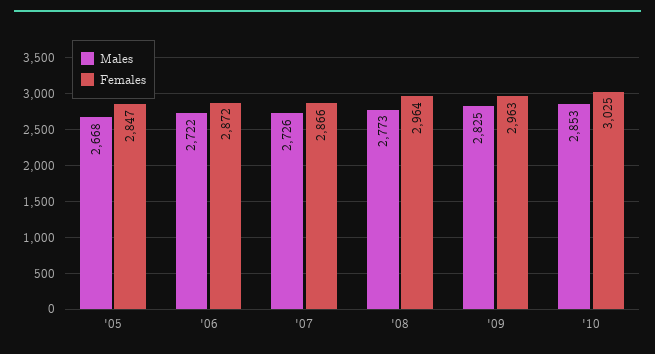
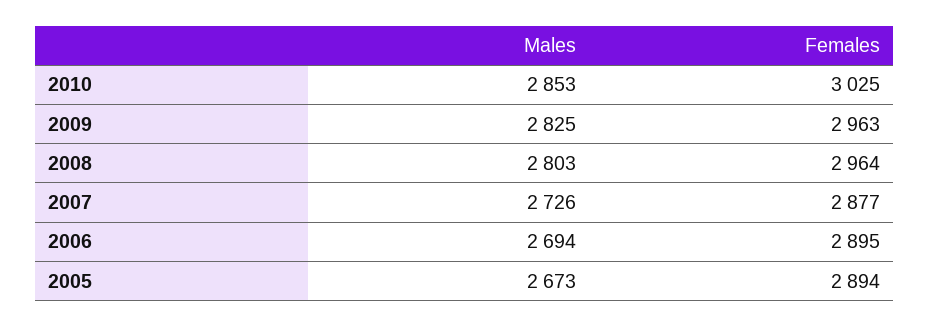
  {
    "Males": {
-     "'05": 2668,
+     "'05": 2673,
-     "'06": 2722,
+     "'06": 2694,
      "'07": 2726,
-     "'08": 2773,
+     "'08": 2803,
      "'09": 2825,
      "'10": 2853
    },
    "Females": {
-     "'05": 2847,
+     "'05": 2894,
-     "'06": 2872,
+     "'06": 2895,
-     "'07": 2866,
+     "'07": 2877,
      "'08": 2964,
      "'09": 2963,
      "'10": 3025
    }
  }

